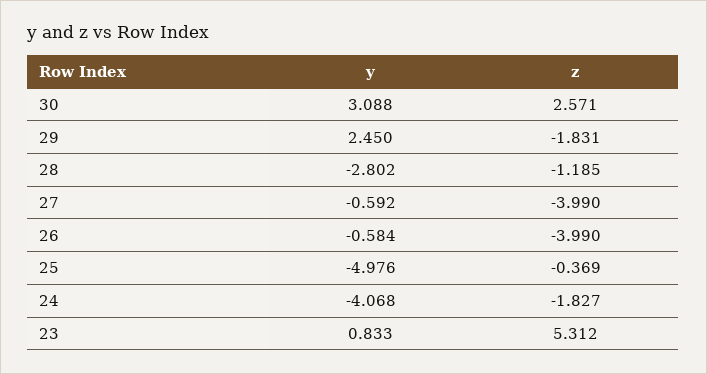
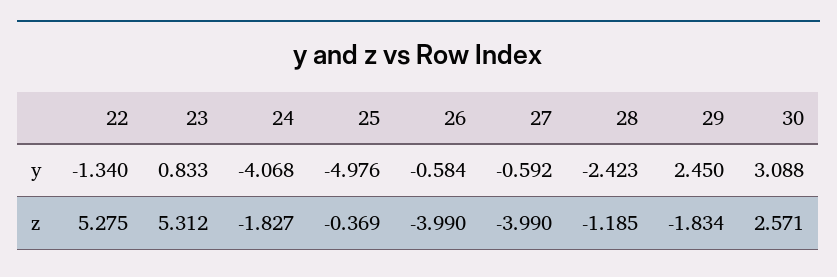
  {
    "y": {
      "30": 3.088,
      "29": 2.45,
-     "28": -2.802,
+     "28": -2.423,
      "27": -0.592,
      "26": -0.584,
      "25": -4.976,
      "24": -4.068,
-     "23": 0.833
+     "23": 0.833,
+     "22": -1.34
    },
    "z": {
      "30": 2.571,
-     "29": -1.831,
+     "29": -1.834,
      "28": -1.185,
      "27": -3.99,
      "26": -3.99,
      "25": -0.369,
      "24": -1.827,
-     "23": 5.312
+     "23": 5.312,
+     "22": 5.275
    }
  }

